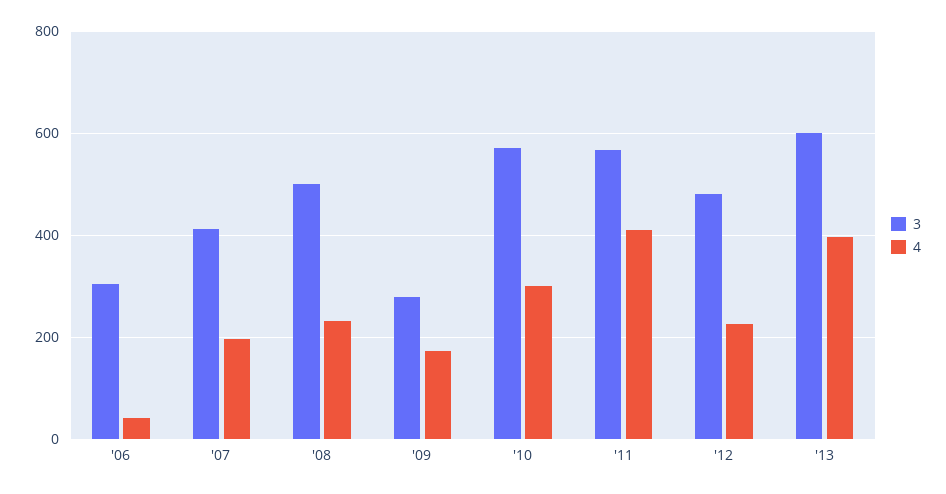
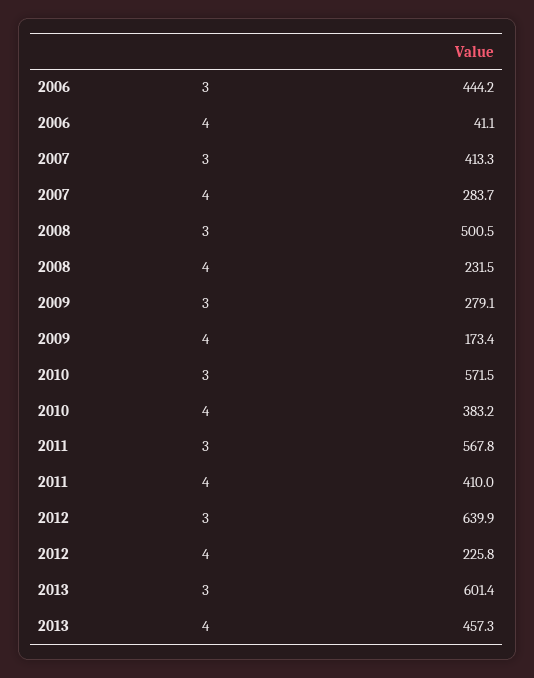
  {
    "3": {
-     "'06": 300,
+     "'06": 444.2,
      "'07": 413.3,
      "'08": 500.5,
      "'09": 279.1,
      "'10": 571.5,
      "'11": 567.8,
-     "'12": 480,
+     "'12": 639.9,
      "'13": 601.4
    },
    "4": {
      "'06": 41.1,
-     "'07": 200,
+     "'07": 283.7,
      "'08": 231.5,
      "'09": 173.4,
-     "'10": 300,
+     "'10": 383.2,
      "'11": 410,
      "'12": 225.8,
-     "'13": 400
+     "'13": 457.3
    }
  }

